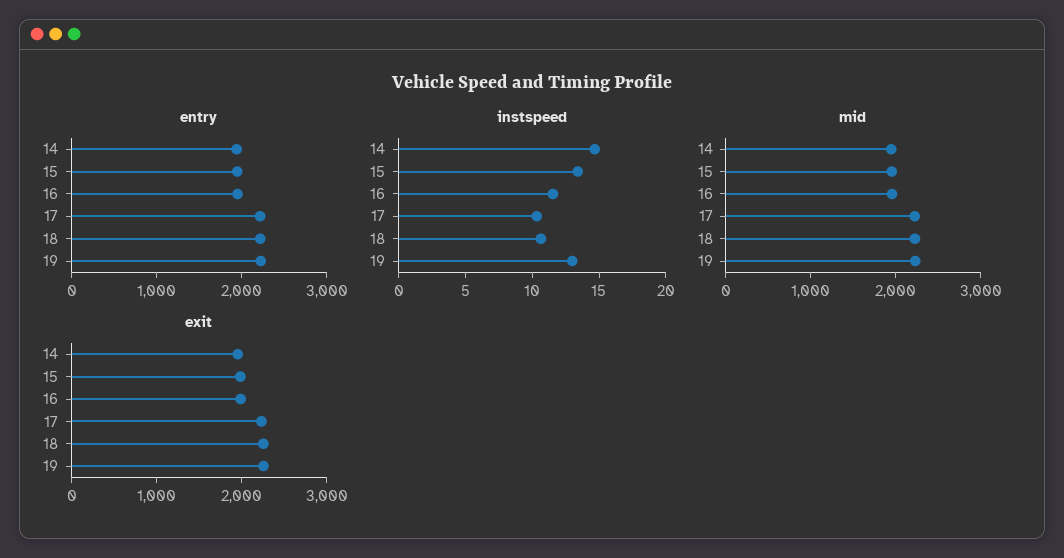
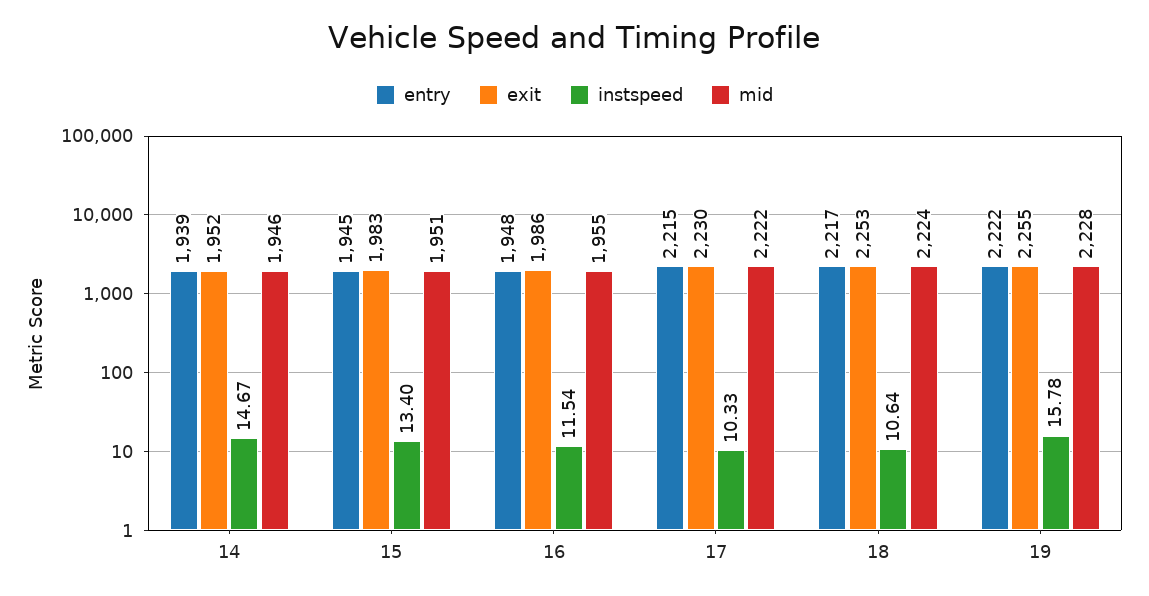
  {
    "entry": {
      "14": 1939,
      "15": 1945,
      "16": 1948,
      "17": 2215,
      "18": 2217,
      "19": 2222
    },
    "instspeed": {
      "14": 14.67,
      "15": 13.4,
      "16": 11.54,
      "17": 10.33,
      "18": 10.64,
-     "19": 13
+     "19": 15.78
    },
    "mid": {
      "14": 1946,
      "15": 1951,
      "16": 1955,
      "17": 2222,
      "18": 2224,
      "19": 2228
    },
    "exit": {
      "14": 1952,
      "15": 1983,
      "16": 1986,
      "17": 2230,
      "18": 2253,
      "19": 2255
    }
  }

